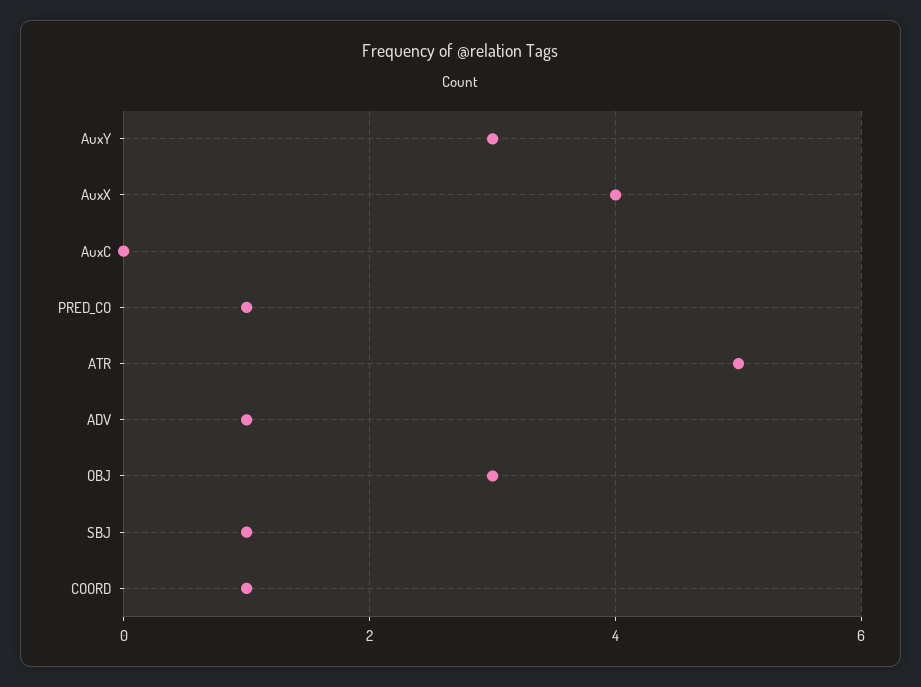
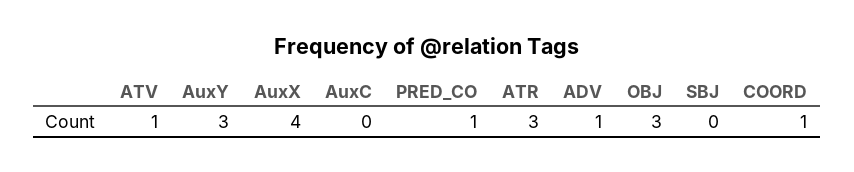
  {
    "AuxY": 3,
    "AuxX": 4,
    "AuxC": 0,
    "PRED_CO": 1,
-   "ATR": 5,
+   "ATR": 3,
    "ADV": 1,
    "OBJ": 3,
-   "SBJ": 1,
+   "SBJ": 0,
-   "COORD": 1
+   "COORD": 1,
+   "ATV": 1
  }

